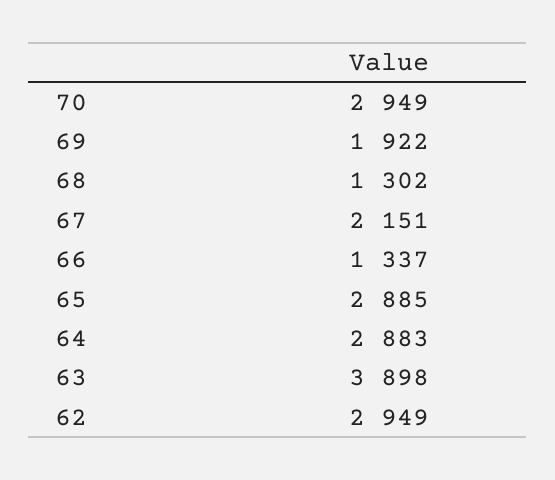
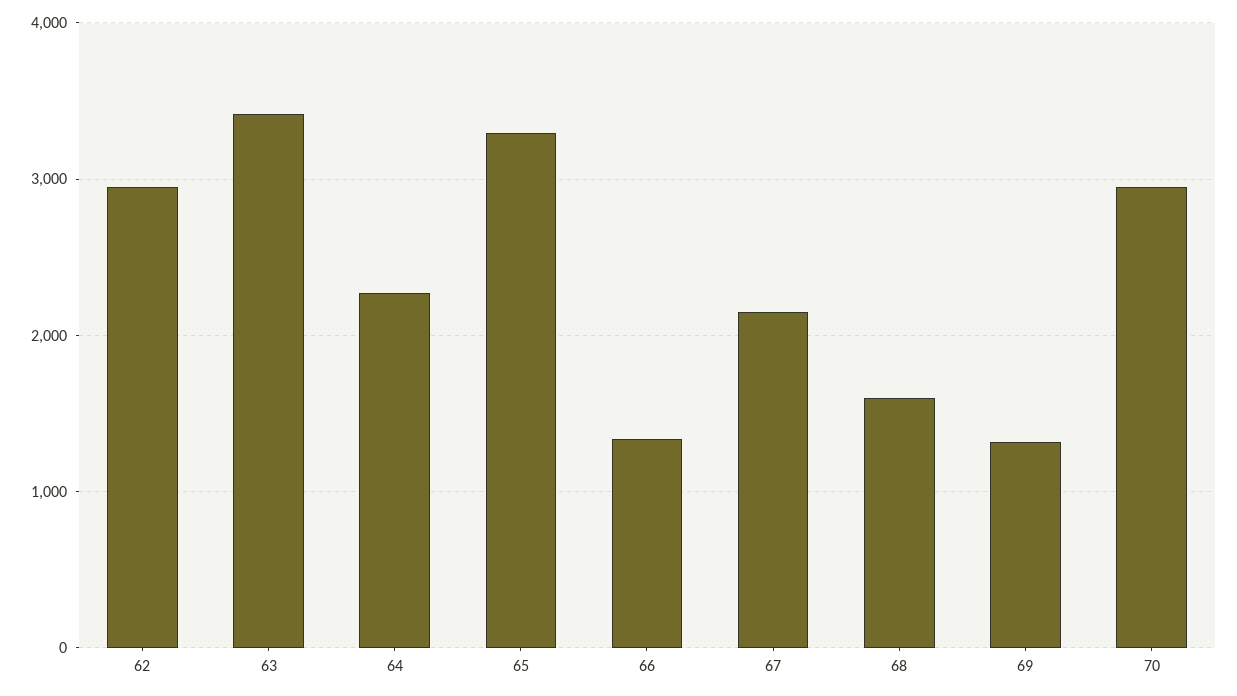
  {
    "70": 2949,
-   "69": 1922,
+   "69": 1300,
-   "68": 1302,
+   "68": 1600,
    "67": 2151,
    "66": 1337,
-   "65": 2885,
+   "65": 3300,
-   "64": 2883,
+   "64": 2300,
-   "63": 3898,
+   "63": 3400,
    "62": 2949
  }

